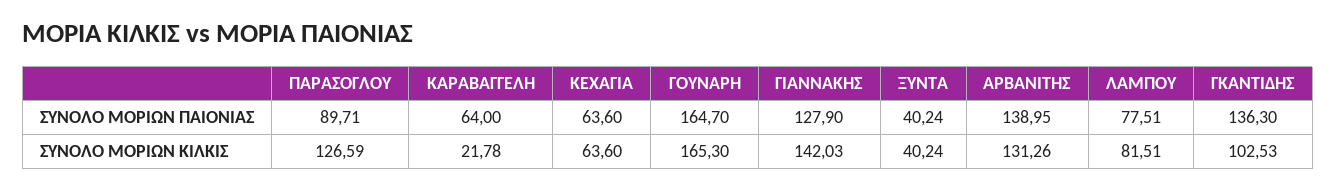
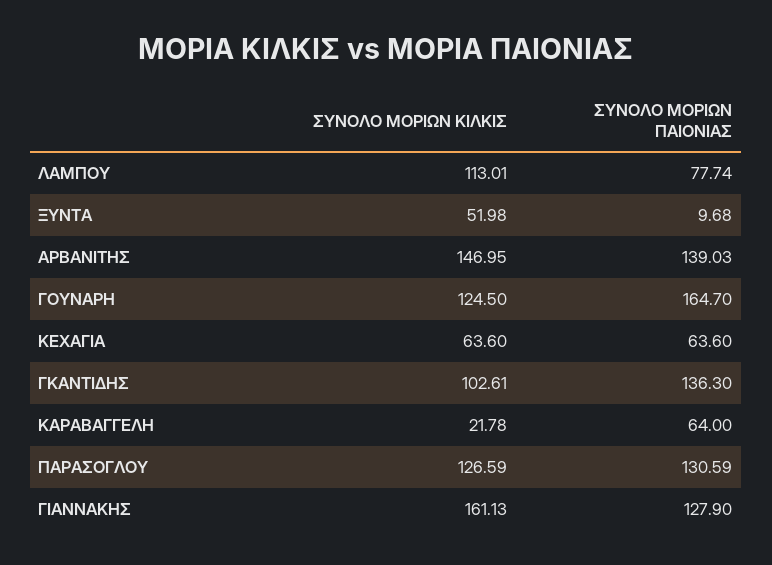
  {
    "ΠΑΡΑΣΟΓΛΟΥ": {
-     "ΣΥΝΟΛΟ ΜΟΡΙΩΝ ΠΑΙΟΝΙΑΣ": 89.71,
+     "ΣΥΝΟΛΟ ΜΟΡΙΩΝ ΠΑΙΟΝΙΑΣ": 130.59,
      "ΣΥΝΟΛΟ ΜΟΡΙΩΝ ΚΙΛΚΙΣ": 126.59
    },
    "ΚΑΡΑΒΑΓΓΕΛΗ": {
      "ΣΥΝΟΛΟ ΜΟΡΙΩΝ ΠΑΙΟΝΙΑΣ": 64,
      "ΣΥΝΟΛΟ ΜΟΡΙΩΝ ΚΙΛΚΙΣ": 21.78
    },
    "ΚΕΧΑΓΙΑ": {
      "ΣΥΝΟΛΟ ΜΟΡΙΩΝ ΠΑΙΟΝΙΑΣ": 63.6,
      "ΣΥΝΟΛΟ ΜΟΡΙΩΝ ΚΙΛΚΙΣ": 63.6
    },
    "ΓΟΥΝΑΡΗ": {
      "ΣΥΝΟΛΟ ΜΟΡΙΩΝ ΠΑΙΟΝΙΑΣ": 164.7,
-     "ΣΥΝΟΛΟ ΜΟΡΙΩΝ ΚΙΛΚΙΣ": 165.3
+     "ΣΥΝΟΛΟ ΜΟΡΙΩΝ ΚΙΛΚΙΣ": 124.5
    },
    "ΓΙΑΝΝΑΚΗΣ": {
      "ΣΥΝΟΛΟ ΜΟΡΙΩΝ ΠΑΙΟΝΙΑΣ": 127.9,
-     "ΣΥΝΟΛΟ ΜΟΡΙΩΝ ΚΙΛΚΙΣ": 142.03
+     "ΣΥΝΟΛΟ ΜΟΡΙΩΝ ΚΙΛΚΙΣ": 161.13
    },
    "ΞΥΝΤΑ": {
-     "ΣΥΝΟΛΟ ΜΟΡΙΩΝ ΠΑΙΟΝΙΑΣ": 40.24,
+     "ΣΥΝΟΛΟ ΜΟΡΙΩΝ ΠΑΙΟΝΙΑΣ": 9.68,
-     "ΣΥΝΟΛΟ ΜΟΡΙΩΝ ΚΙΛΚΙΣ": 40.24
+     "ΣΥΝΟΛΟ ΜΟΡΙΩΝ ΚΙΛΚΙΣ": 51.98
    },
    "ΑΡΒΑΝΙΤΗΣ": {
-     "ΣΥΝΟΛΟ ΜΟΡΙΩΝ ΠΑΙΟΝΙΑΣ": 138.95,
+     "ΣΥΝΟΛΟ ΜΟΡΙΩΝ ΠΑΙΟΝΙΑΣ": 139.03,
-     "ΣΥΝΟΛΟ ΜΟΡΙΩΝ ΚΙΛΚΙΣ": 131.26
+     "ΣΥΝΟΛΟ ΜΟΡΙΩΝ ΚΙΛΚΙΣ": 146.95
    },
    "ΛΑΜΠΟΥ": {
-     "ΣΥΝΟΛΟ ΜΟΡΙΩΝ ΠΑΙΟΝΙΑΣ": 77.51,
+     "ΣΥΝΟΛΟ ΜΟΡΙΩΝ ΠΑΙΟΝΙΑΣ": 77.74,
-     "ΣΥΝΟΛΟ ΜΟΡΙΩΝ ΚΙΛΚΙΣ": 81.51
+     "ΣΥΝΟΛΟ ΜΟΡΙΩΝ ΚΙΛΚΙΣ": 113.01
    },
    "ΓΚΑΝΤΙΔΗΣ": {
      "ΣΥΝΟΛΟ ΜΟΡΙΩΝ ΠΑΙΟΝΙΑΣ": 136.3,
-     "ΣΥΝΟΛΟ ΜΟΡΙΩΝ ΚΙΛΚΙΣ": 102.53
+     "ΣΥΝΟΛΟ ΜΟΡΙΩΝ ΚΙΛΚΙΣ": 102.61
    }
  }

